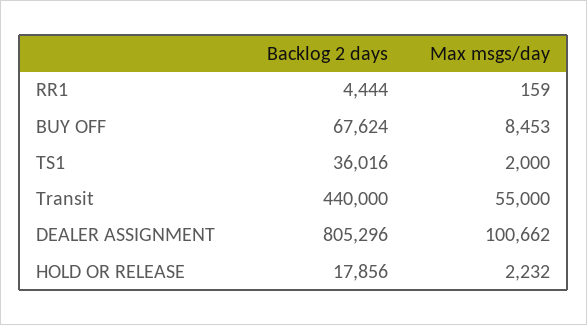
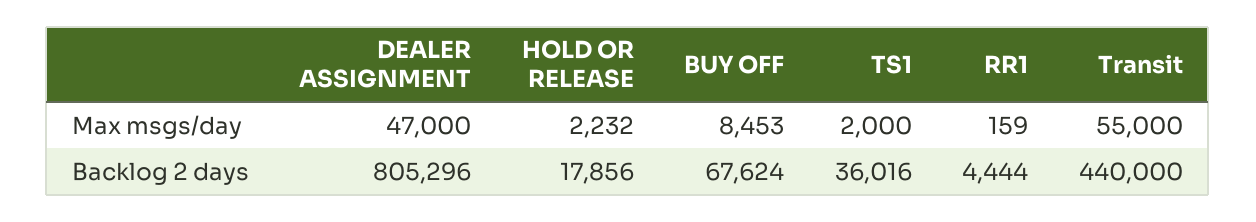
  {
    "Backlog 2 days": {
      "RR1": 4444,
      "BUY OFF": 67624,
      "TS1": 36016,
      "Transit": 440000,
      "DEALER ASSIGNMENT": 805296,
      "HOLD OR RELEASE": 17856
    },
    "Max msgs/day": {
      "RR1": 159,
      "BUY OFF": 8453,
      "TS1": 2000,
      "Transit": 55000,
-     "DEALER ASSIGNMENT": 100662,
+     "DEALER ASSIGNMENT": 47000,
      "HOLD OR RELEASE": 2232
    }
  }

